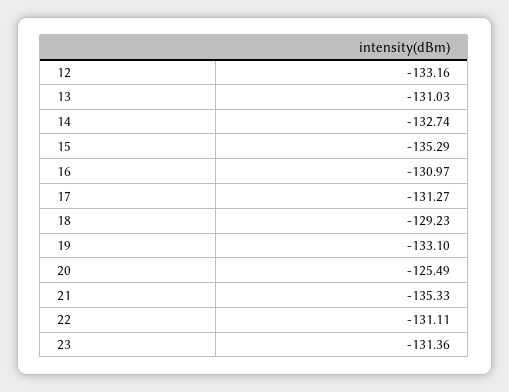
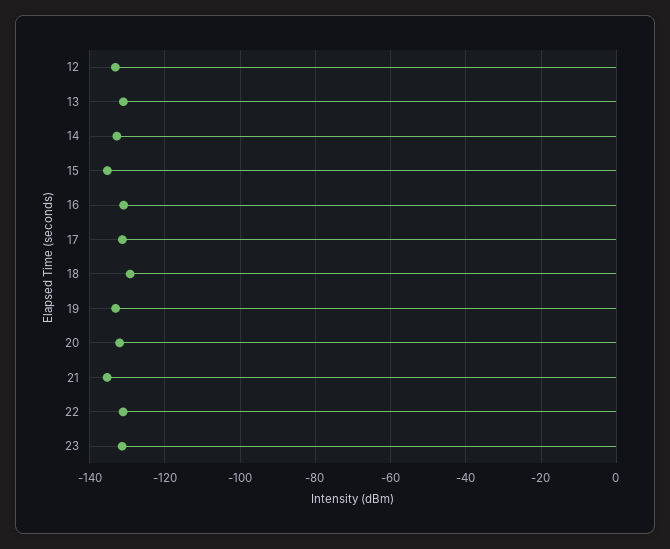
  {
    "12": -133.16,
    "13": -131.03,
    "14": -132.74,
    "15": -135.29,
    "16": -130.97,
    "17": -131.27,
    "18": -129.23,
    "19": -133.1,
-   "20": -125.49,
+   "20": -132,
    "21": -135.33,
    "22": -131.11,
    "23": -131.36
  }

